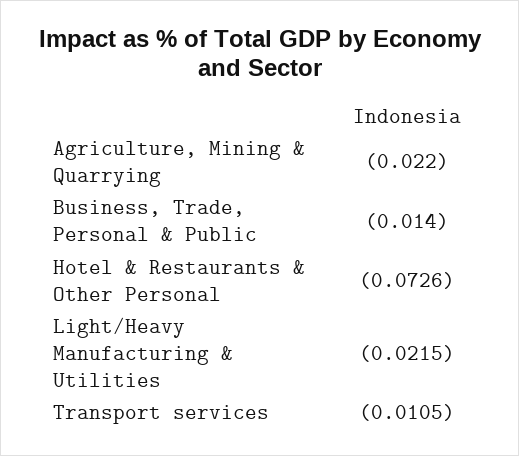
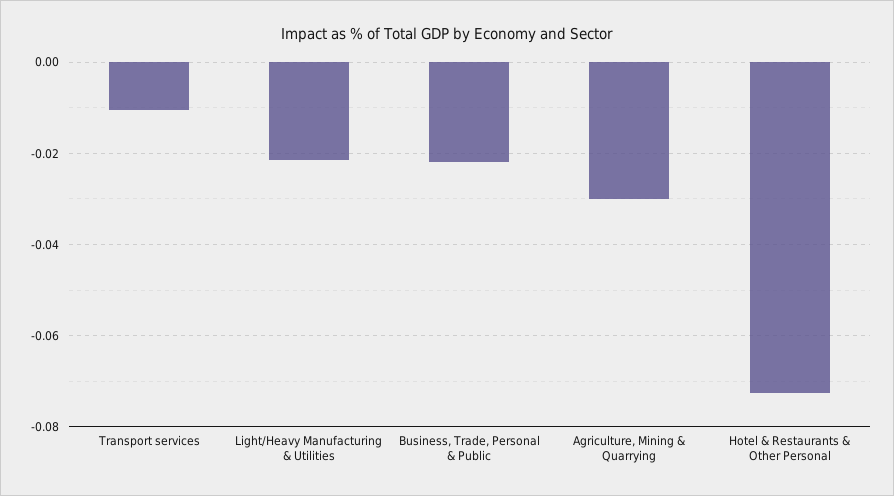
  {
-   "Agriculture, Mining & Quarrying": -0.022,
+   "Agriculture, Mining & Quarrying": -0.03,
-   "Business, Trade, Personal & Public": -0.014,
+   "Business, Trade, Personal & Public": -0.022,
    "Hotel & Restaurants & Other Personal": -0.0726,
    "Light/Heavy Manufacturing & Utilities": -0.0215,
    "Transport services": -0.0105
  }

